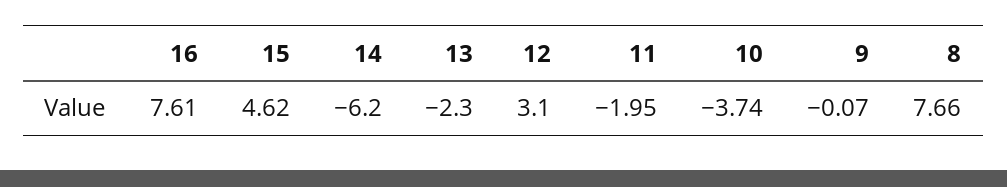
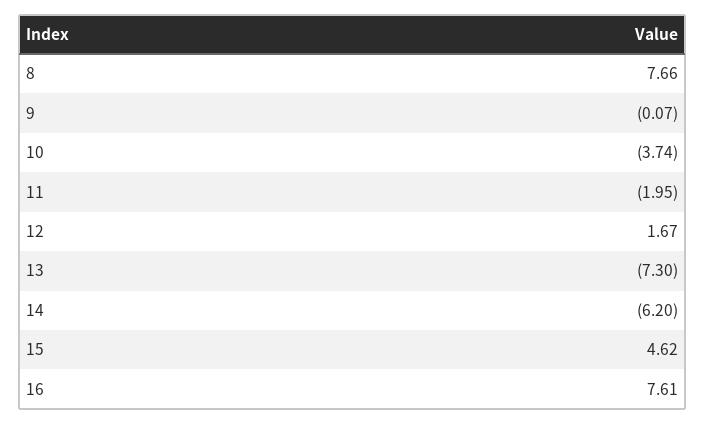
  {
    "16": 7.61,
    "15": 4.62,
    "14": -6.2,
-   "13": -2.3,
+   "13": -7.3,
-   "12": 3.1,
+   "12": 1.67,
    "11": -1.95,
    "10": -3.74,
    "9": -0.07,
    "8": 7.66
  }

